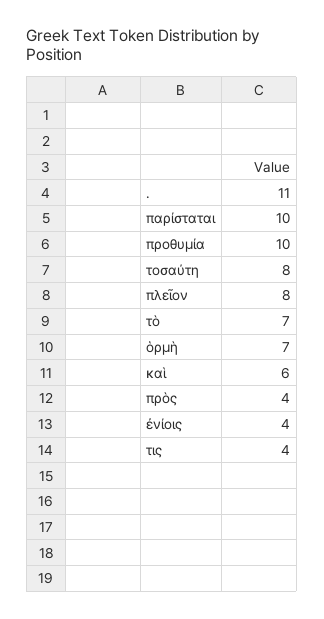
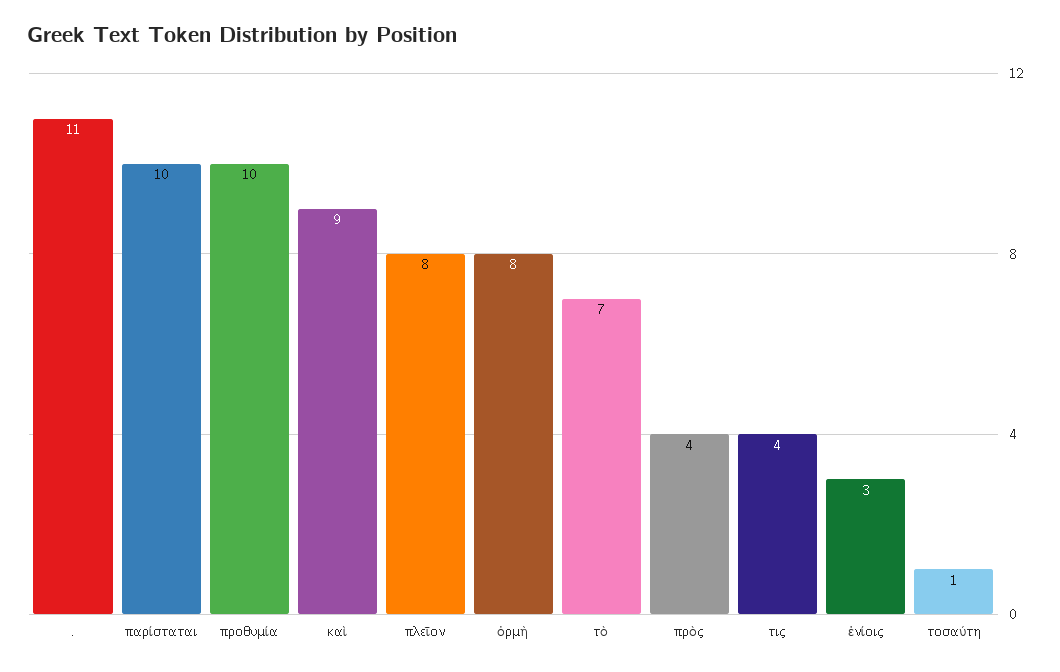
  {
    ".": 11,
    "παρίσταται": 10,
    "προθυμία": 10,
-   "τοσαύτη": 8,
+   "τοσαύτη": 1,
    "πλεῖον": 8,
    "τὸ": 7,
-   "ὁρμὴ": 7,
+   "ὁρμὴ": 8,
-   "καὶ": 6,
+   "καὶ": 9,
    "πρὸς": 4,
-   "ἐνίοις": 4,
+   "ἐνίοις": 3,
    "τις": 4
  }

